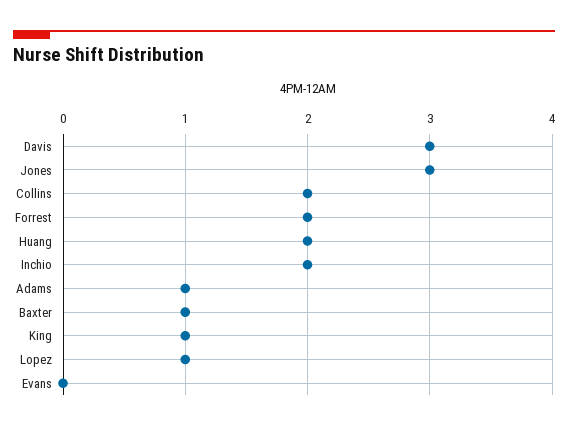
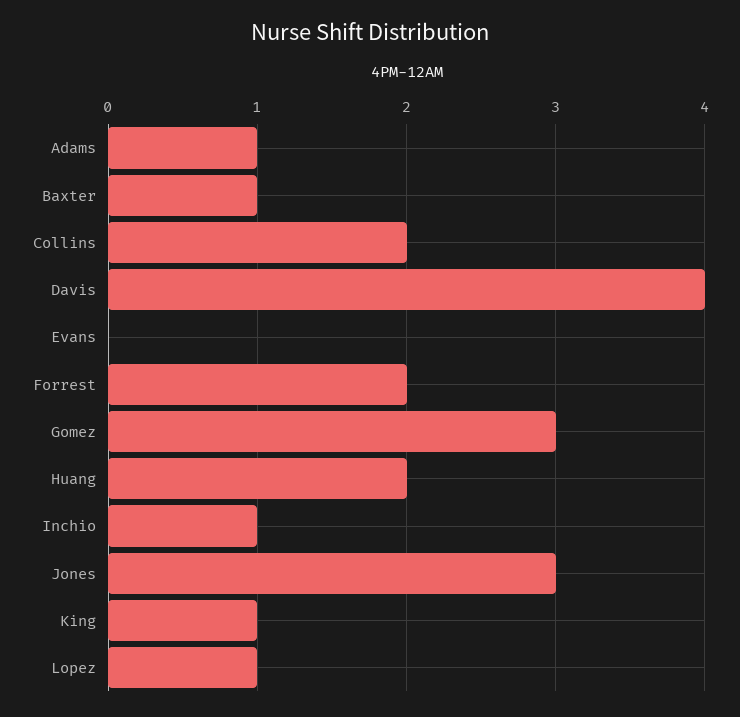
  {
-   "Davis": 3,
+   "Davis": 4,
    "Jones": 3,
    "Collins": 2,
    "Forrest": 2,
    "Huang": 2,
-   "Inchio": 2,
+   "Inchio": 1,
    "Adams": 1,
    "Baxter": 1,
    "King": 1,
    "Lopez": 1,
-   "Evans": 0
+   "Evans": 0,
+   "Gomez": 3
  }

